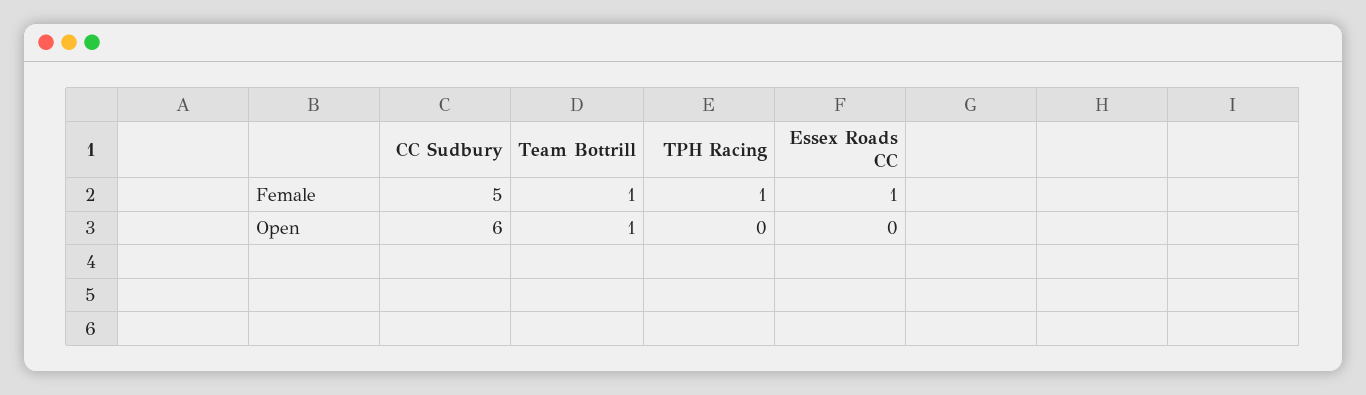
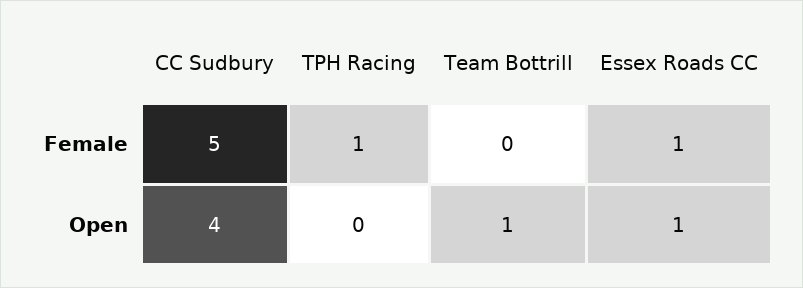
  {
    "CC Sudbury": {
      "Female": 5,
-     "Open": 6
+     "Open": 4
    },
    "Team Bottrill": {
-     "Female": 1,
+     "Female": 0,
      "Open": 1
    },
    "TPH Racing": {
      "Female": 1,
      "Open": 0
    },
    "Essex Roads CC": {
      "Female": 1,
-     "Open": 0
+     "Open": 1
    }
  }

